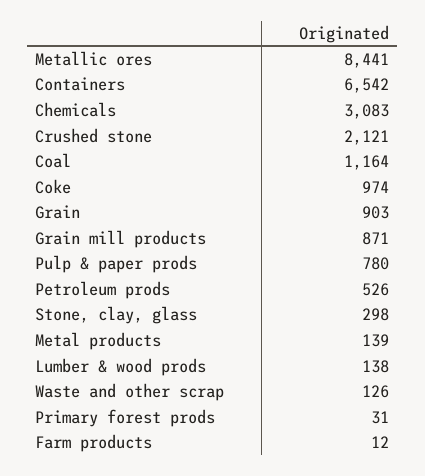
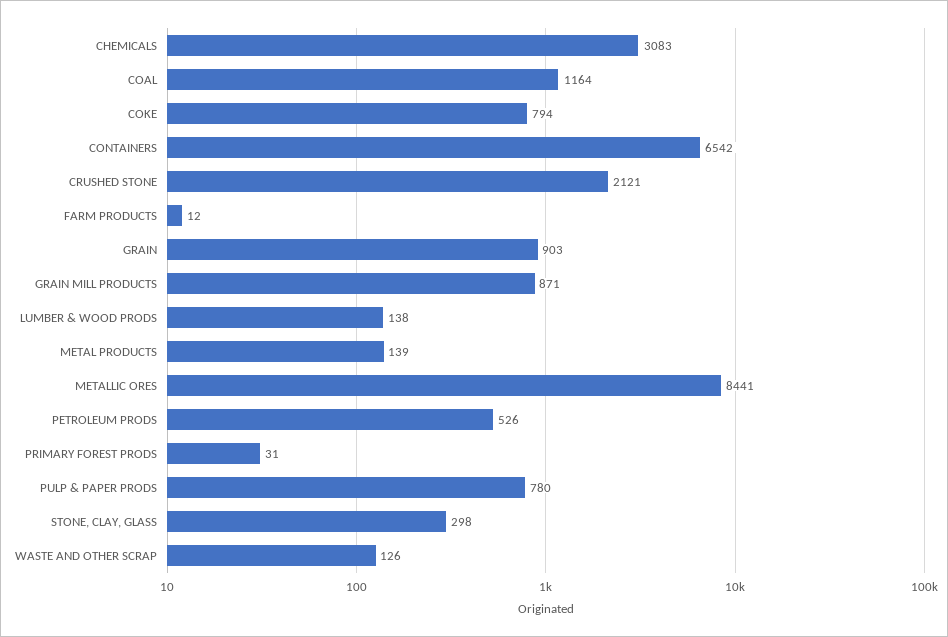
  {
    "Metallic ores": 8441,
    "Containers": 6542,
    "Chemicals": 3083,
    "Crushed stone": 2121,
    "Coal": 1164,
-   "Coke": 974,
+   "Coke": 794,
    "Grain": 903,
    "Grain mill products": 871,
    "Pulp & paper prods": 780,
    "Petroleum prods": 526,
    "Stone, clay, glass": 298,
    "Metal products": 139,
    "Lumber & wood prods": 138,
    "Waste and other scrap": 126,
    "Primary forest prods": 31,
    "Farm products": 12
  }

